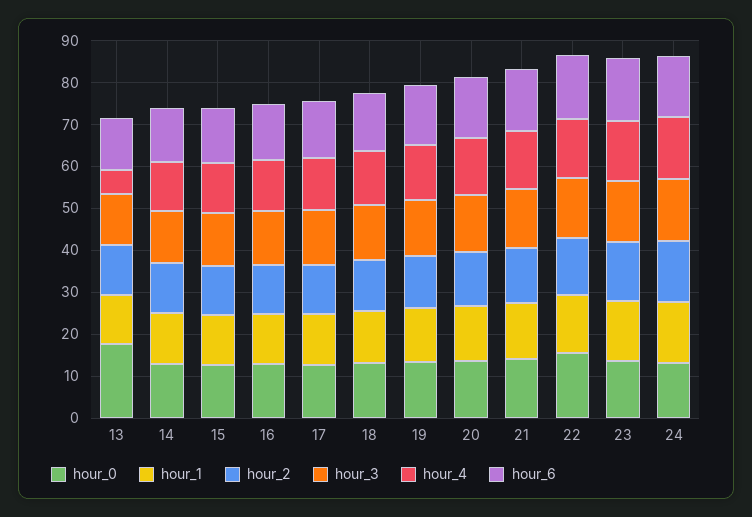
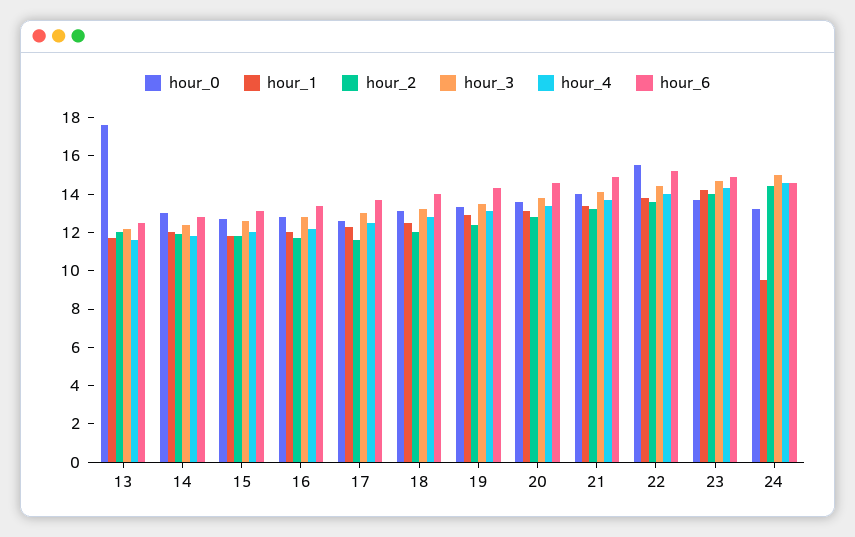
  {
    "hour_0": {
      "13": 17.5,
      "14": 13,
      "15": 12.5,
      "16": 13,
      "17": 12.5,
      "18": 13,
      "19": 13.5,
      "20": 13.5,
      "21": 14,
      "22": 15.5,
      "23": 13.5,
      "24": 13
    },
    "hour_1": {
      "13": 11.5,
      "14": 12,
      "15": 12,
      "16": 12,
      "17": 12.5,
      "18": 12.5,
      "19": 13,
      "20": 13,
      "21": 13.5,
      "22": 14,
      "23": 14,
-     "24": 14
+     "24": 9.5
    },
    "hour_2": {
      "13": 12,
      "14": 12,
      "15": 12,
      "16": 11.5,
      "17": 11.5,
      "18": 12,
      "19": 12.5,
      "20": 13,
      "21": 13,
      "22": 13.5,
      "23": 14,
      "24": 14.5
    },
    "hour_3": {
      "13": 12,
      "14": 12.5,
      "15": 12.5,
      "16": 13,
      "17": 13,
      "18": 13,
      "19": 13.5,
      "20": 14,
      "21": 14,
      "22": 14.5,
      "23": 14.5,
      "24": 15
    },
    "hour_4": {
-     "13": 6,
+     "13": 11.5,
      "14": 12,
      "15": 12,
      "16": 12,
      "17": 12.5,
      "18": 13,
      "19": 13,
      "20": 13.5,
      "21": 13.5,
      "22": 14,
      "23": 14.5,
      "24": 14.5
    },
    "hour_6": {
      "13": 12.5,
      "14": 13,
      "15": 13,
      "16": 13.5,
      "17": 13.5,
      "18": 14,
      "19": 14.5,
      "20": 14.5,
      "21": 15,
      "22": 15,
      "23": 15,
      "24": 14.5
    }
  }

